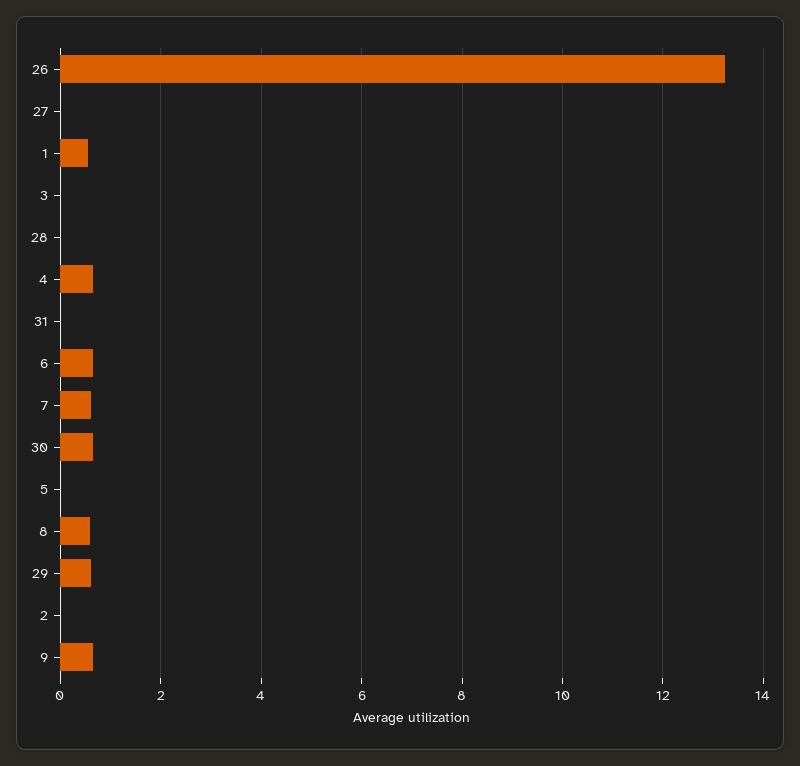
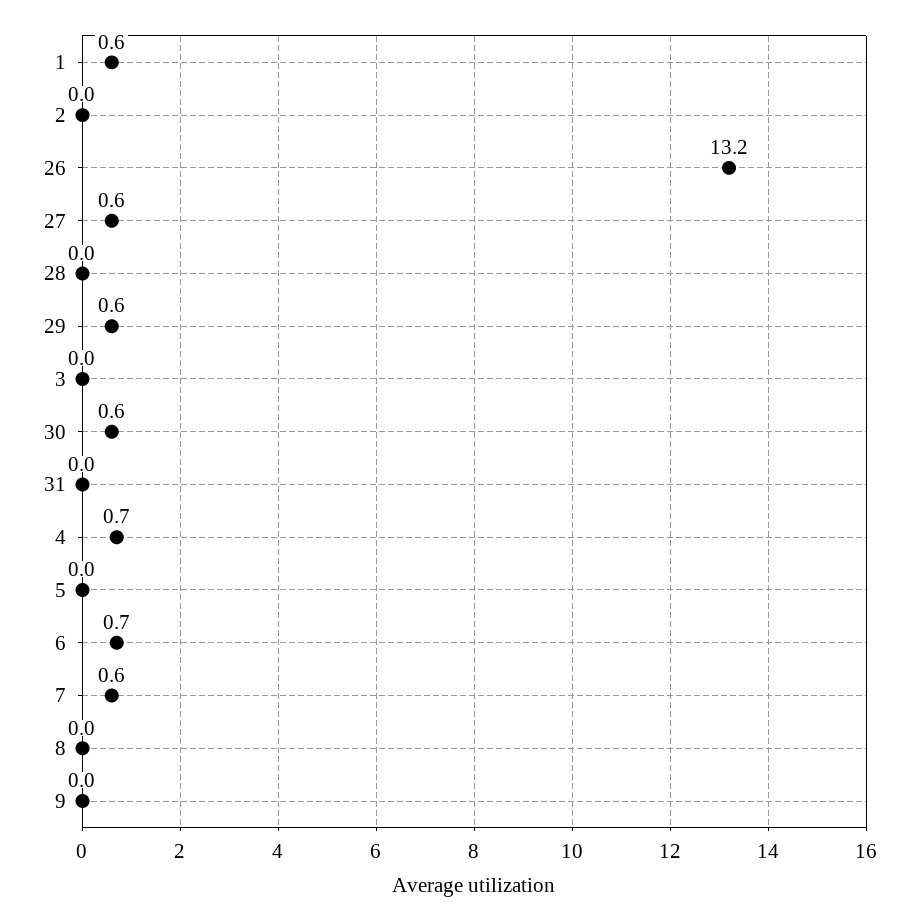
  {
    "26": 13.2,
-   "27": 0,
+   "27": 0.6,
    "1": 0.6,
    "3": 0,
    "28": 0,
    "4": 0.7,
    "31": 0,
    "6": 0.7,
    "7": 0.6,
    "30": 0.6,
    "5": 0,
-   "8": 0.6,
+   "8": 0,
    "29": 0.6,
    "2": 0,
-   "9": 0.6
+   "9": 0
  }

